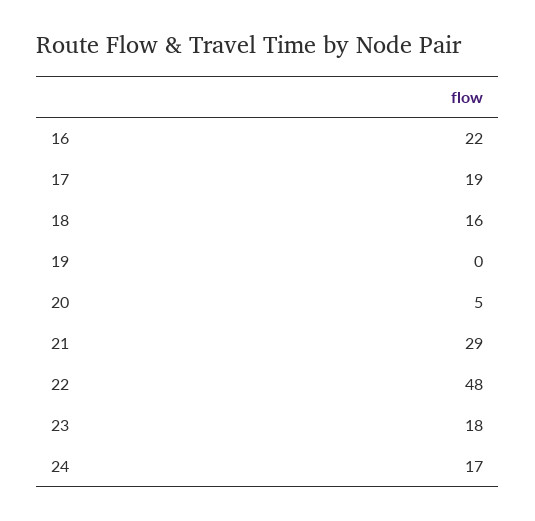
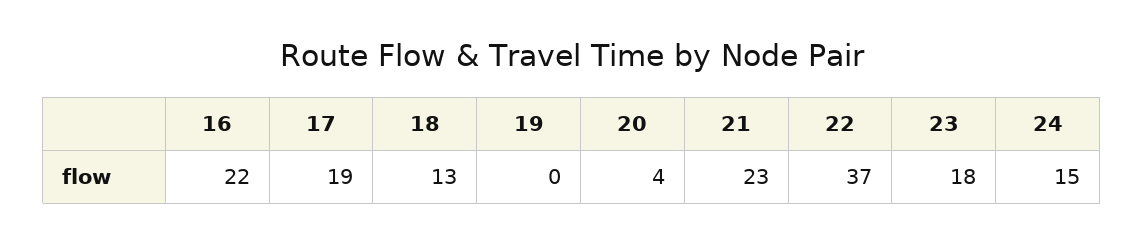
  {
    "16": 22,
    "17": 19,
-   "18": 16,
+   "18": 13,
    "19": 0,
-   "20": 5,
+   "20": 4,
-   "21": 29,
+   "21": 23,
-   "22": 48,
+   "22": 37,
    "23": 18,
-   "24": 17
+   "24": 15
  }

